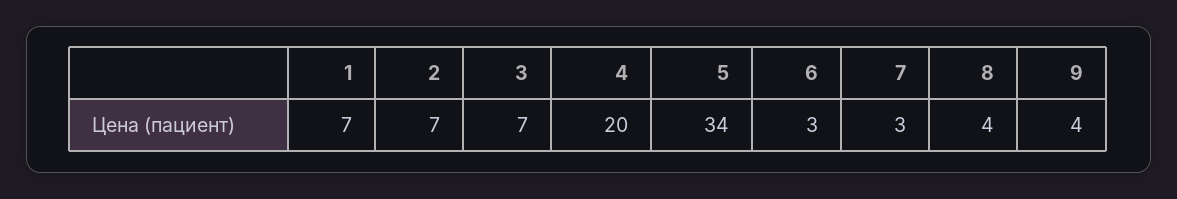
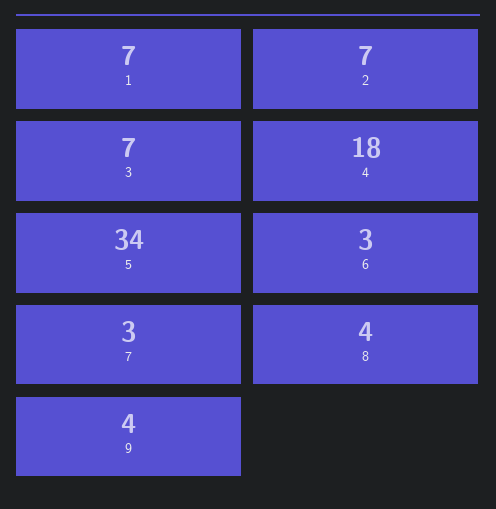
  {
    "1": 7,
    "2": 7,
    "3": 7,
-   "4": 20,
+   "4": 18,
    "5": 34,
    "6": 3,
    "7": 3,
    "8": 4,
    "9": 4
  }

